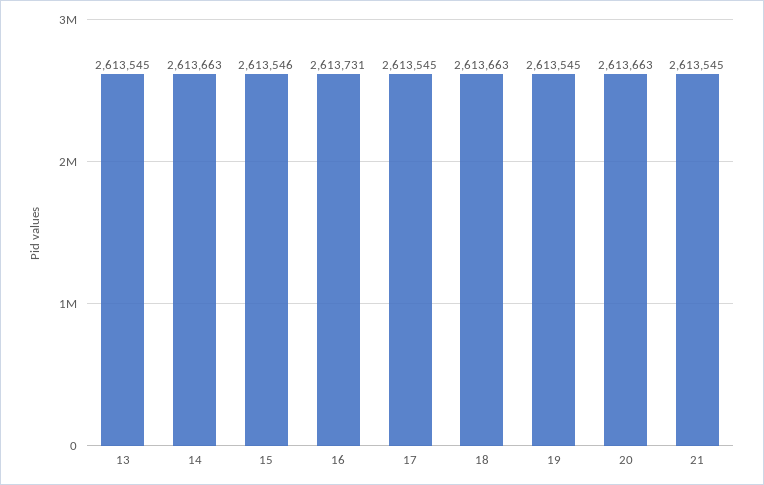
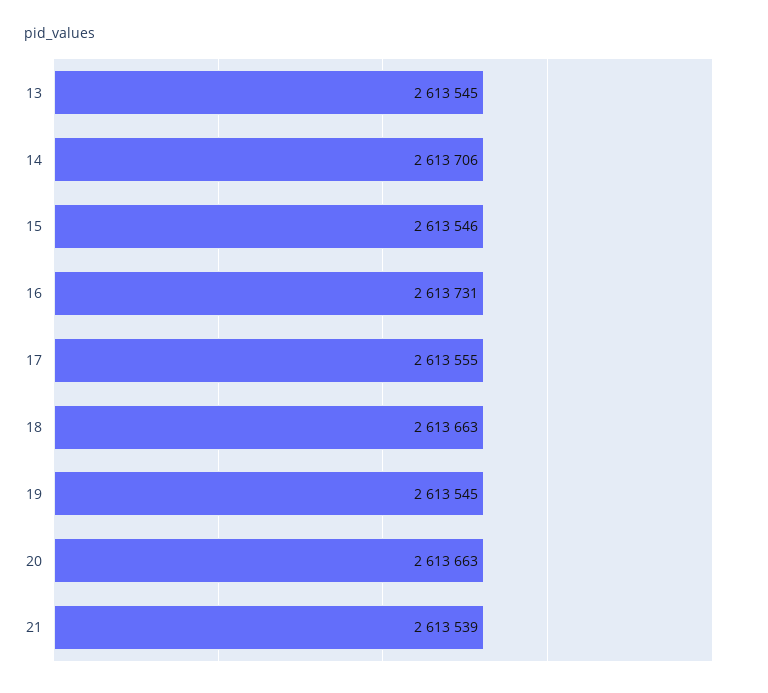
  {
    "13": 2613545,
-   "14": 2613663,
+   "14": 2613706,
    "15": 2613546,
    "16": 2613731,
-   "17": 2613545,
+   "17": 2613555,
    "18": 2613663,
    "19": 2613545,
    "20": 2613663,
-   "21": 2613545
+   "21": 2613539
  }

